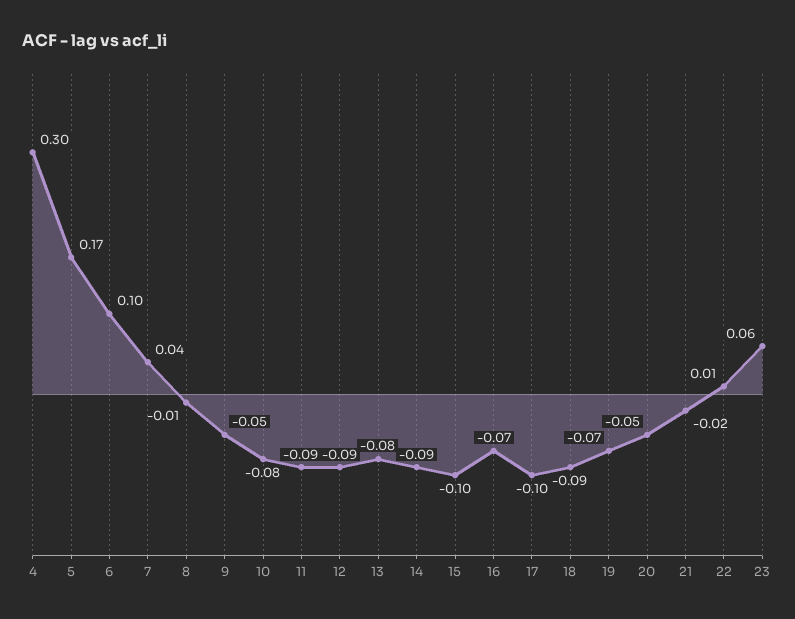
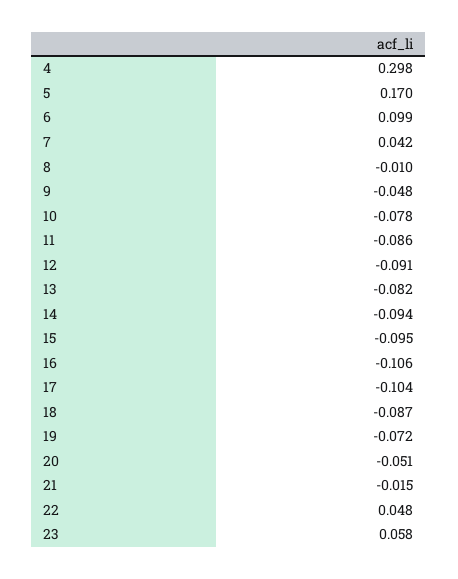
  {
    "4": 0.298,
    "5": 0.17,
    "6": 0.099,
    "7": 0.042,
    "8": -0.01,
    "9": -0.048,
    "10": -0.078,
    "11": -0.086,
    "12": -0.091,
    "13": -0.082,
    "14": -0.094,
    "15": -0.095,
-   "16": -0.07,
+   "16": -0.106,
    "17": -0.104,
    "18": -0.087,
    "19": -0.072,
    "20": -0.051,
    "21": -0.015,
-   "22": 0.01,
+   "22": 0.048,
    "23": 0.058
  }

